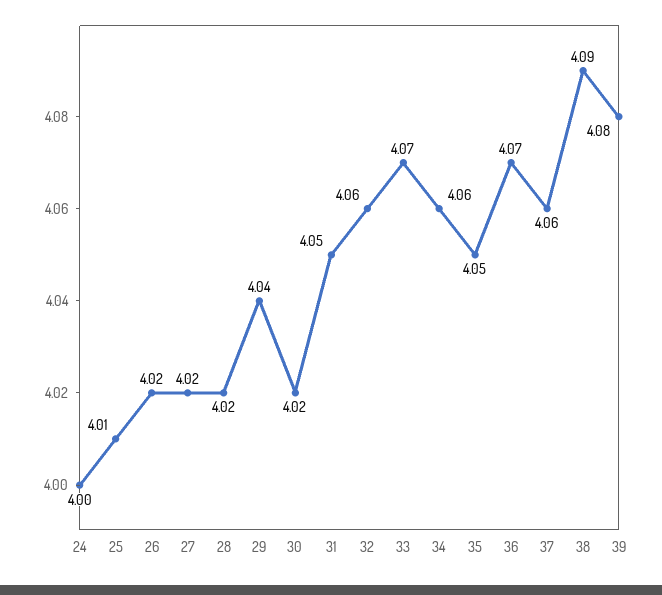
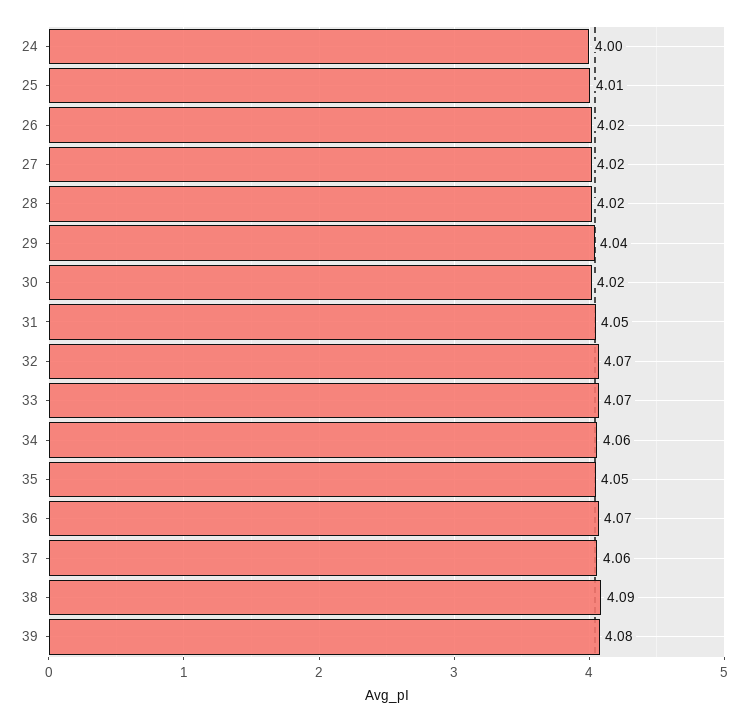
  {
    "24": 4,
    "25": 4.01,
    "26": 4.02,
    "27": 4.02,
    "28": 4.02,
    "29": 4.04,
    "30": 4.02,
    "31": 4.05,
-   "32": 4.06,
+   "32": 4.07,
    "33": 4.07,
    "34": 4.06,
    "35": 4.05,
    "36": 4.07,
    "37": 4.06,
    "38": 4.09,
    "39": 4.08
  }

